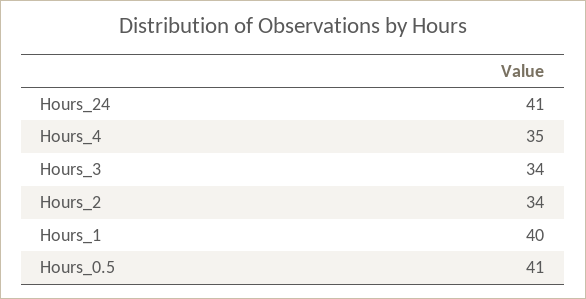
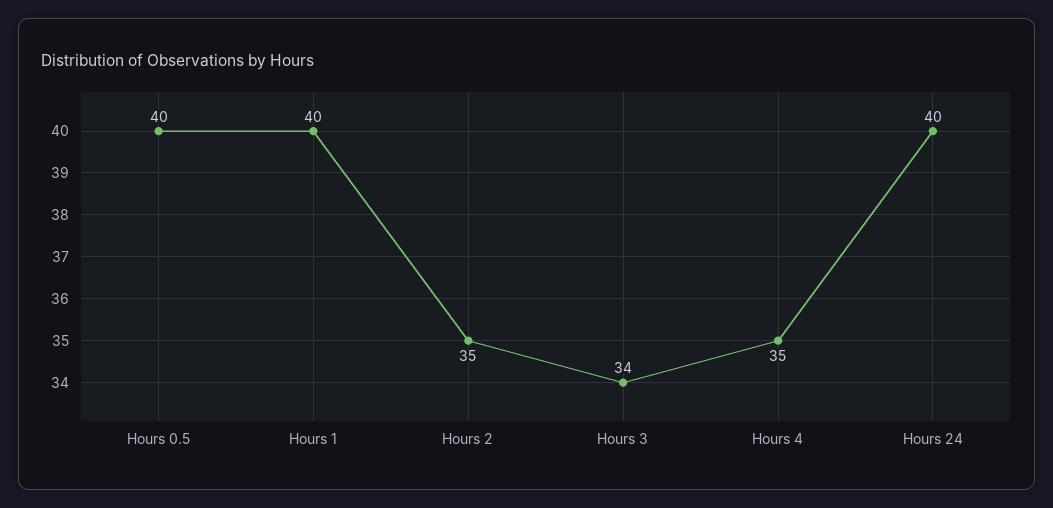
  {
-   "Hours_24": 41,
+   "Hours_24": 40,
    "Hours_4": 35,
    "Hours_3": 34,
-   "Hours_2": 34,
+   "Hours_2": 35,
    "Hours_1": 40,
-   "Hours_0.5": 41
+   "Hours_0.5": 40
  }

